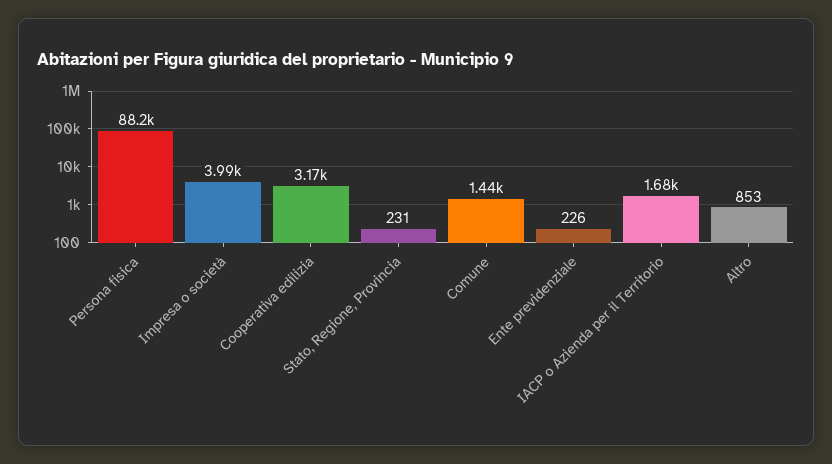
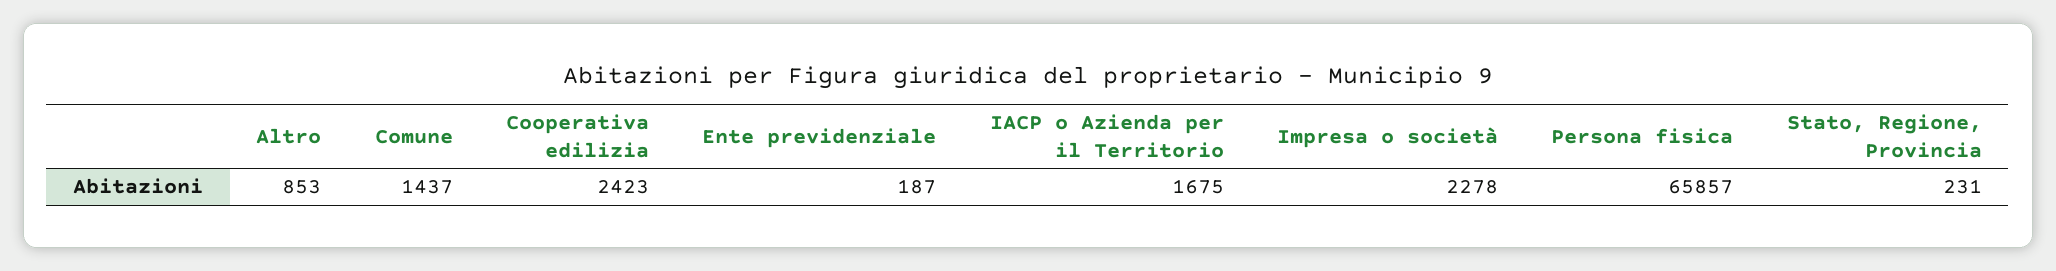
  {
-   "Persona fisica": 88200,
+   "Persona fisica": 65857,
-   "Impresa o società": 3990,
+   "Impresa o società": 2278,
-   "Cooperativa edilizia": 3170,
+   "Cooperativa edilizia": 2423,
    "Stato, Regione, Provincia": 231,
    "Comune": 1437,
-   "Ente previdenziale": 226,
+   "Ente previdenziale": 187,
    "IACP o Azienda per il Territorio": 1675,
    "Altro": 853
  }

